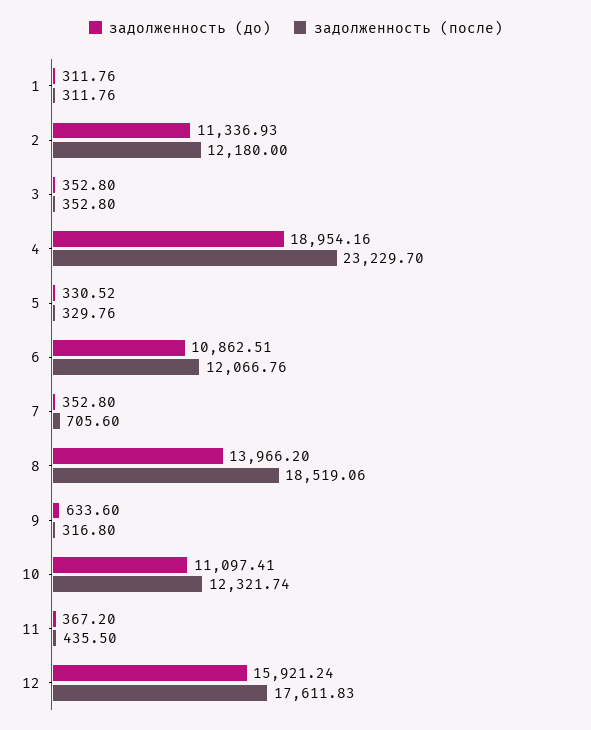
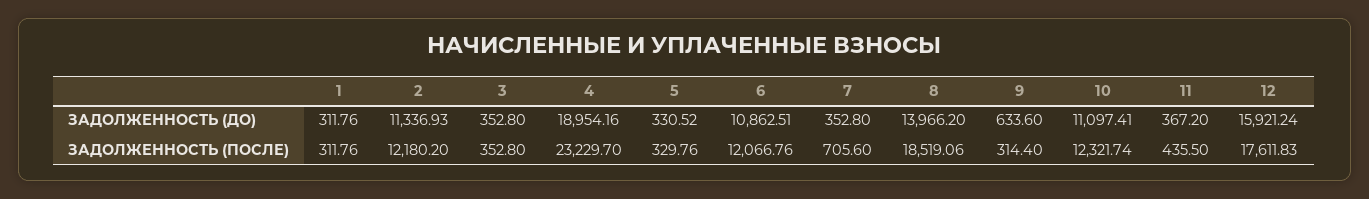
  {
    "задолженность (до)": {
      "1": 311.76,
      "2": 11336.93,
      "3": 352.8,
      "4": 18954.16,
      "5": 330.52,
      "6": 10862.51,
      "7": 352.8,
      "8": 13966.2,
      "9": 633.6,
      "10": 11097.41,
      "11": 367.2,
      "12": 15921.24
    },
    "задолженность (после)": {
      "1": 311.76,
-     "2": 12180,
+     "2": 12180.2,
      "3": 352.8,
      "4": 23229.7,
      "5": 329.76,
      "6": 12066.76,
      "7": 705.6,
      "8": 18519.06,
-     "9": 316.8,
+     "9": 314.4,
      "10": 12321.74,
      "11": 435.5,
      "12": 17611.83
    }
  }

